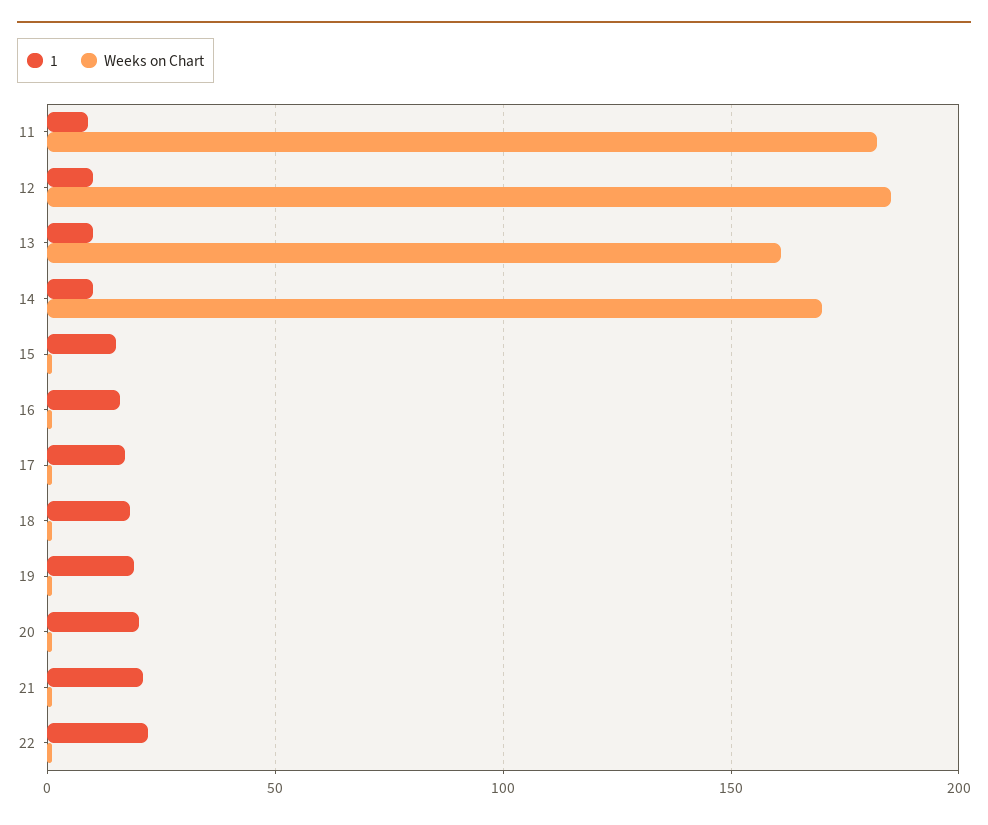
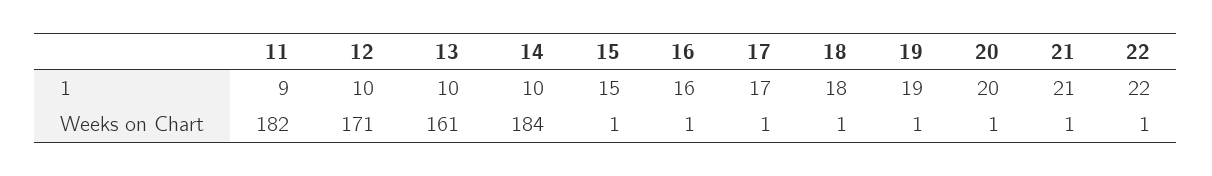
  {
    "1": {
      "11": 9,
      "12": 10,
      "13": 10,
      "14": 10,
      "15": 15,
      "16": 16,
      "17": 17,
      "18": 18,
      "19": 19,
      "20": 20,
      "21": 21,
      "22": 22
    },
    "Weeks on Chart": {
      "11": 182,
-     "12": 185,
+     "12": 171,
      "13": 161,
-     "14": 170,
+     "14": 184,
      "15": 1,
      "16": 1,
      "17": 1,
      "18": 1,
      "19": 1,
      "20": 1,
      "21": 1,
      "22": 1
    }
  }

